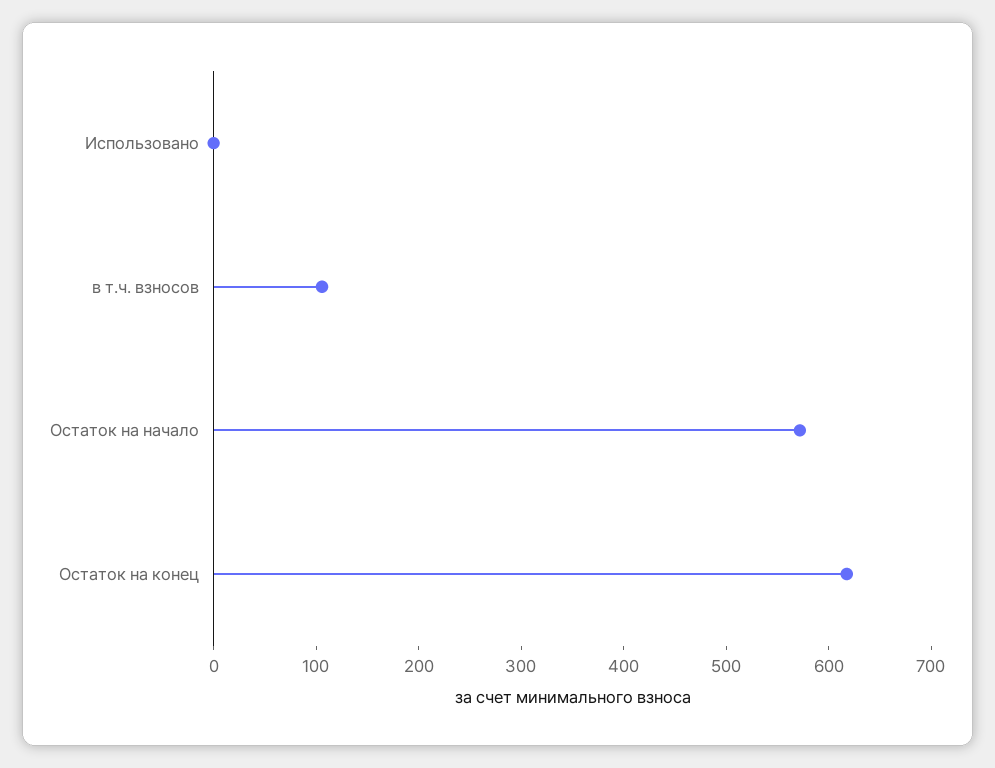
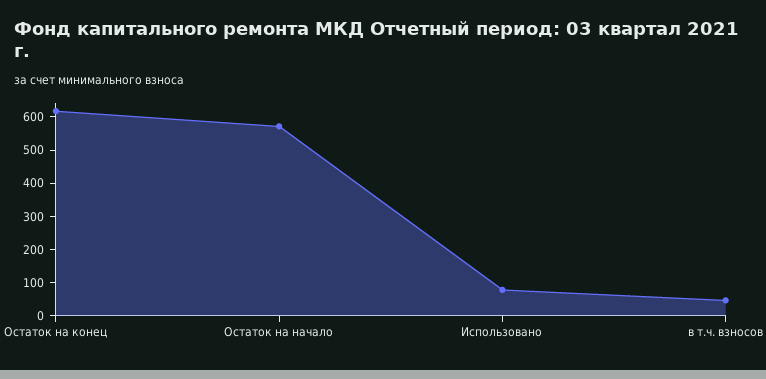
  {
-   "Использовано": 0,
+   "Использовано": 75,
-   "в т.ч. взносов": 100,
+   "в т.ч. взносов": 50,
    "Остаток на начало": 580,
    "Остаток на конец": 620
  }

